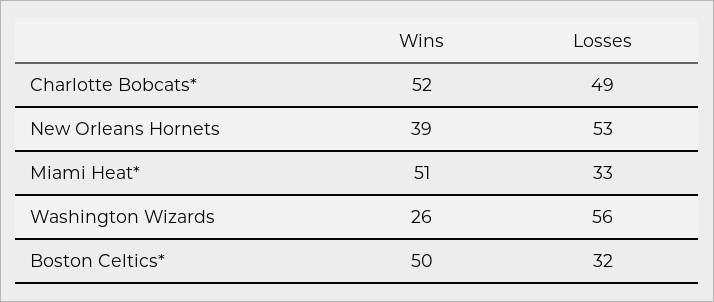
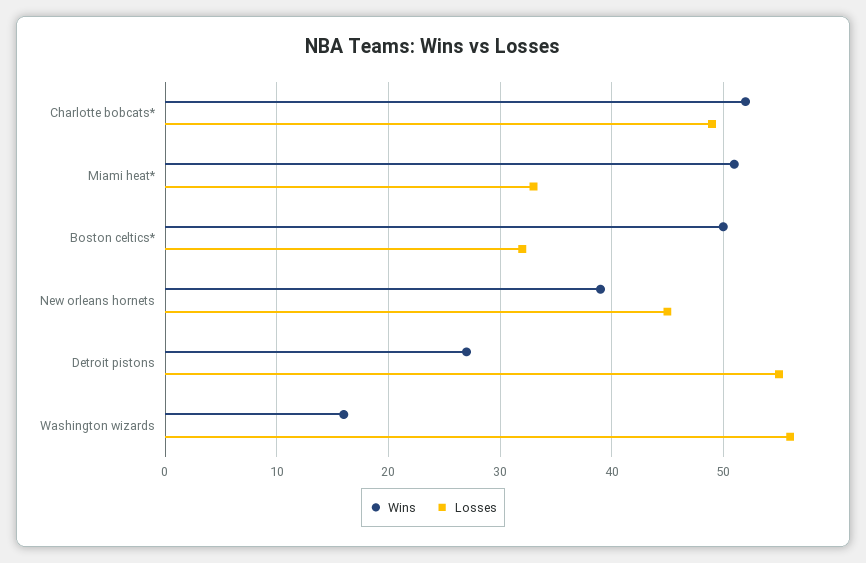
  {
    "Wins": {
      "Charlotte Bobcats*": 52,
      "New Orleans Hornets": 39,
      "Miami Heat*": 51,
-     "Washington Wizards": 26,
+     "Washington Wizards": 16,
-     "Boston Celtics*": 50
+     "Boston Celtics*": 50,
+     "Detroit pistons": 27
    },
    "Losses": {
      "Charlotte Bobcats*": 49,
-     "New Orleans Hornets": 53,
+     "New Orleans Hornets": 45,
      "Miami Heat*": 33,
      "Washington Wizards": 56,
-     "Boston Celtics*": 32
+     "Boston Celtics*": 32,
+     "Detroit pistons": 55
    }
  }

